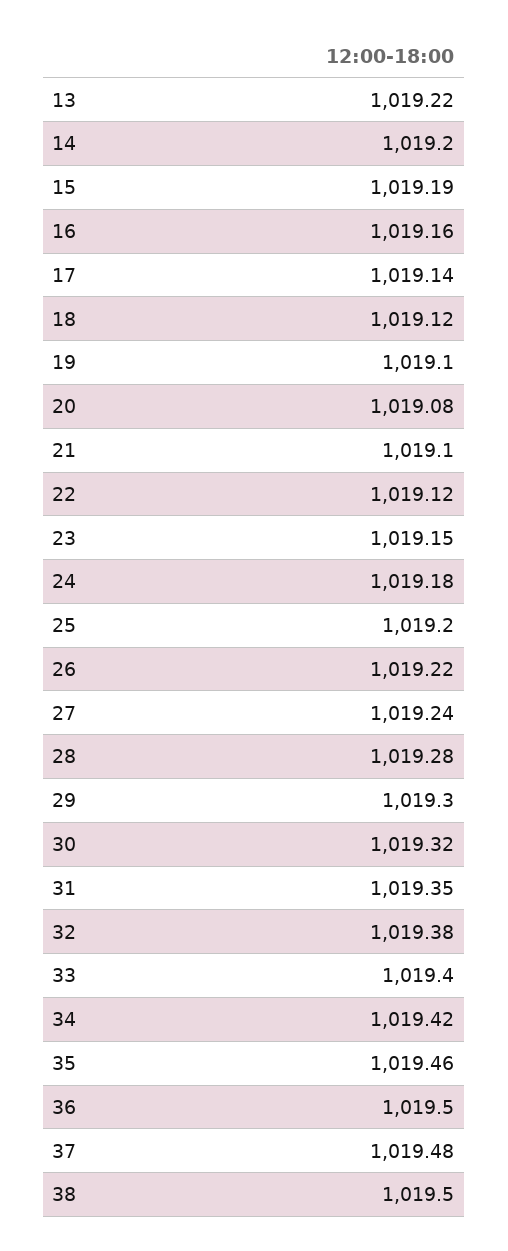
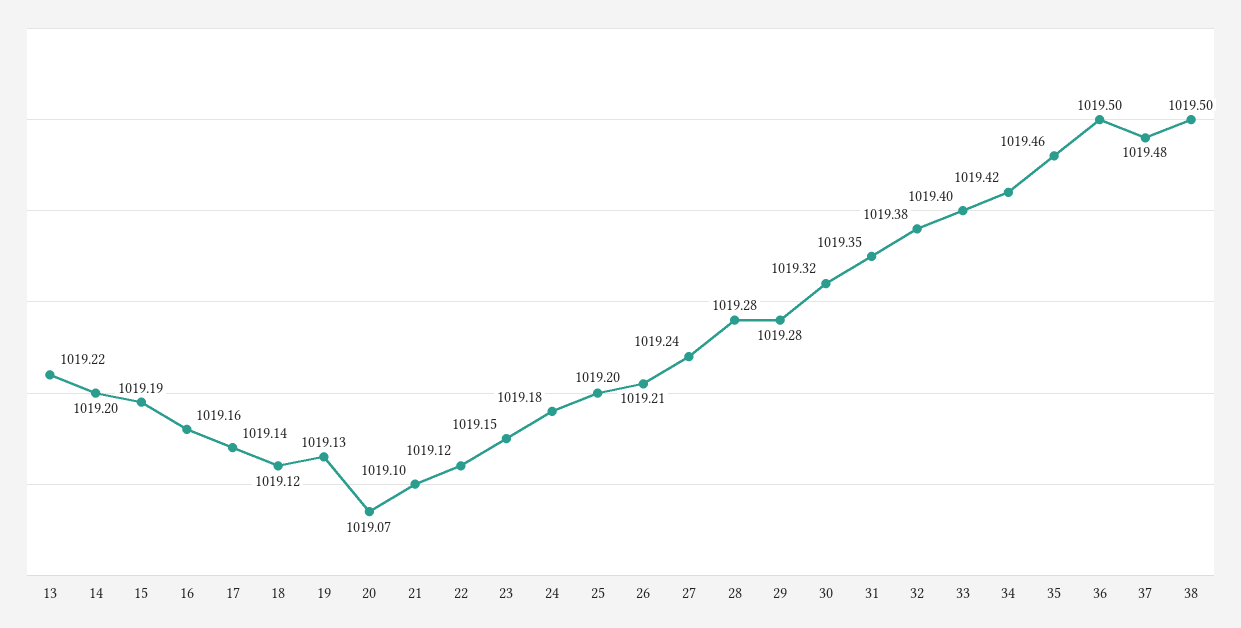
  {
    "13": 1019.22,
    "14": 1019.2,
    "15": 1019.19,
    "16": 1019.16,
    "17": 1019.14,
    "18": 1019.12,
-   "19": 1019.1,
+   "19": 1019.13,
-   "20": 1019.08,
+   "20": 1019.07,
    "21": 1019.1,
    "22": 1019.12,
    "23": 1019.15,
    "24": 1019.18,
    "25": 1019.2,
-   "26": 1019.22,
+   "26": 1019.21,
    "27": 1019.24,
    "28": 1019.28,
-   "29": 1019.3,
+   "29": 1019.28,
    "30": 1019.32,
    "31": 1019.35,
    "32": 1019.38,
    "33": 1019.4,
    "34": 1019.42,
    "35": 1019.46,
    "36": 1019.5,
    "37": 1019.48,
    "38": 1019.5
  }

